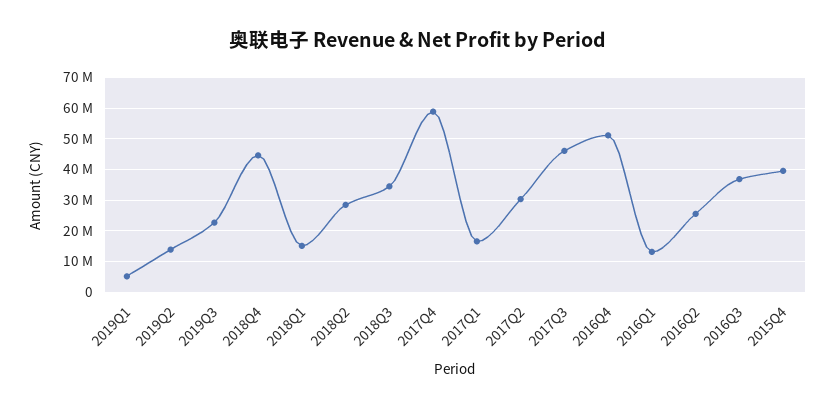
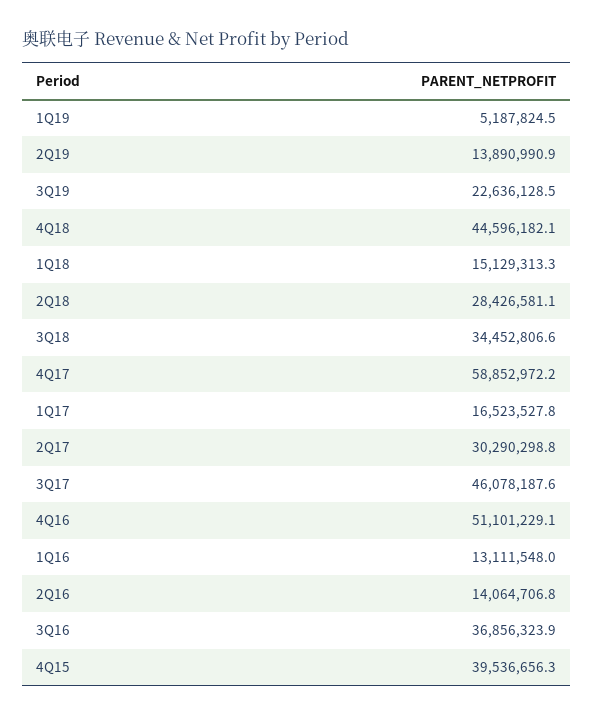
  {
    "2019Q1": 5187824.5,
    "2019Q2": 13890990.9,
    "2019Q3": 22636128.5,
    "2018Q4": 44596182.1,
    "2018Q1": 15129313.3,
    "2018Q2": 28426581.1,
    "2018Q3": 34452806.6,
    "2017Q4": 58852972.2,
    "2017Q1": 16523527.8,
    "2017Q2": 30290298.8,
    "2017Q3": 46078187.6,
    "2016Q4": 51101229.1,
    "2016Q1": 13111548,
-   "2016Q2": 26000000,
+   "2016Q2": 14064706.8,
    "2016Q3": 36856323.9,
    "2015Q4": 39536656.3
  }

